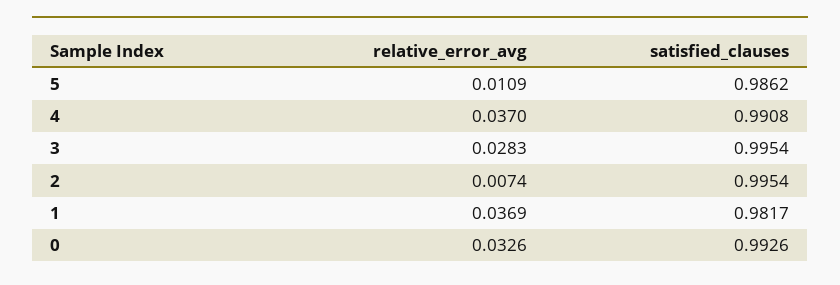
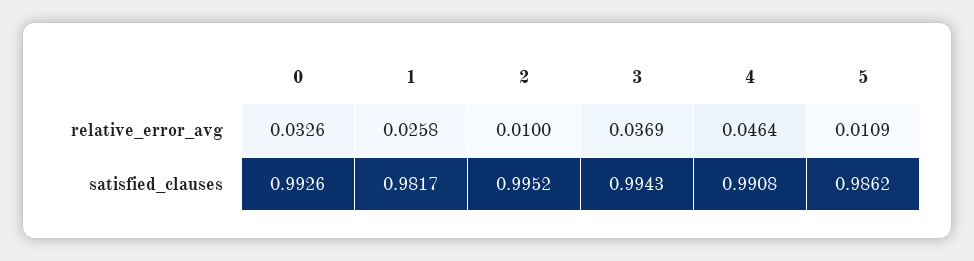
  {
    "relative_error_avg": {
      "5": 0.0109,
-     "4": 0.037,
+     "4": 0.0464,
-     "3": 0.0283,
+     "3": 0.0369,
-     "2": 0.0074,
+     "2": 0.01,
-     "1": 0.0369,
+     "1": 0.0258,
      "0": 0.0326
    },
    "satisfied_clauses": {
      "5": 0.9862,
      "4": 0.9908,
-     "3": 0.9954,
+     "3": 0.9943,
-     "2": 0.9954,
+     "2": 0.9952,
      "1": 0.9817,
      "0": 0.9926
    }
  }

